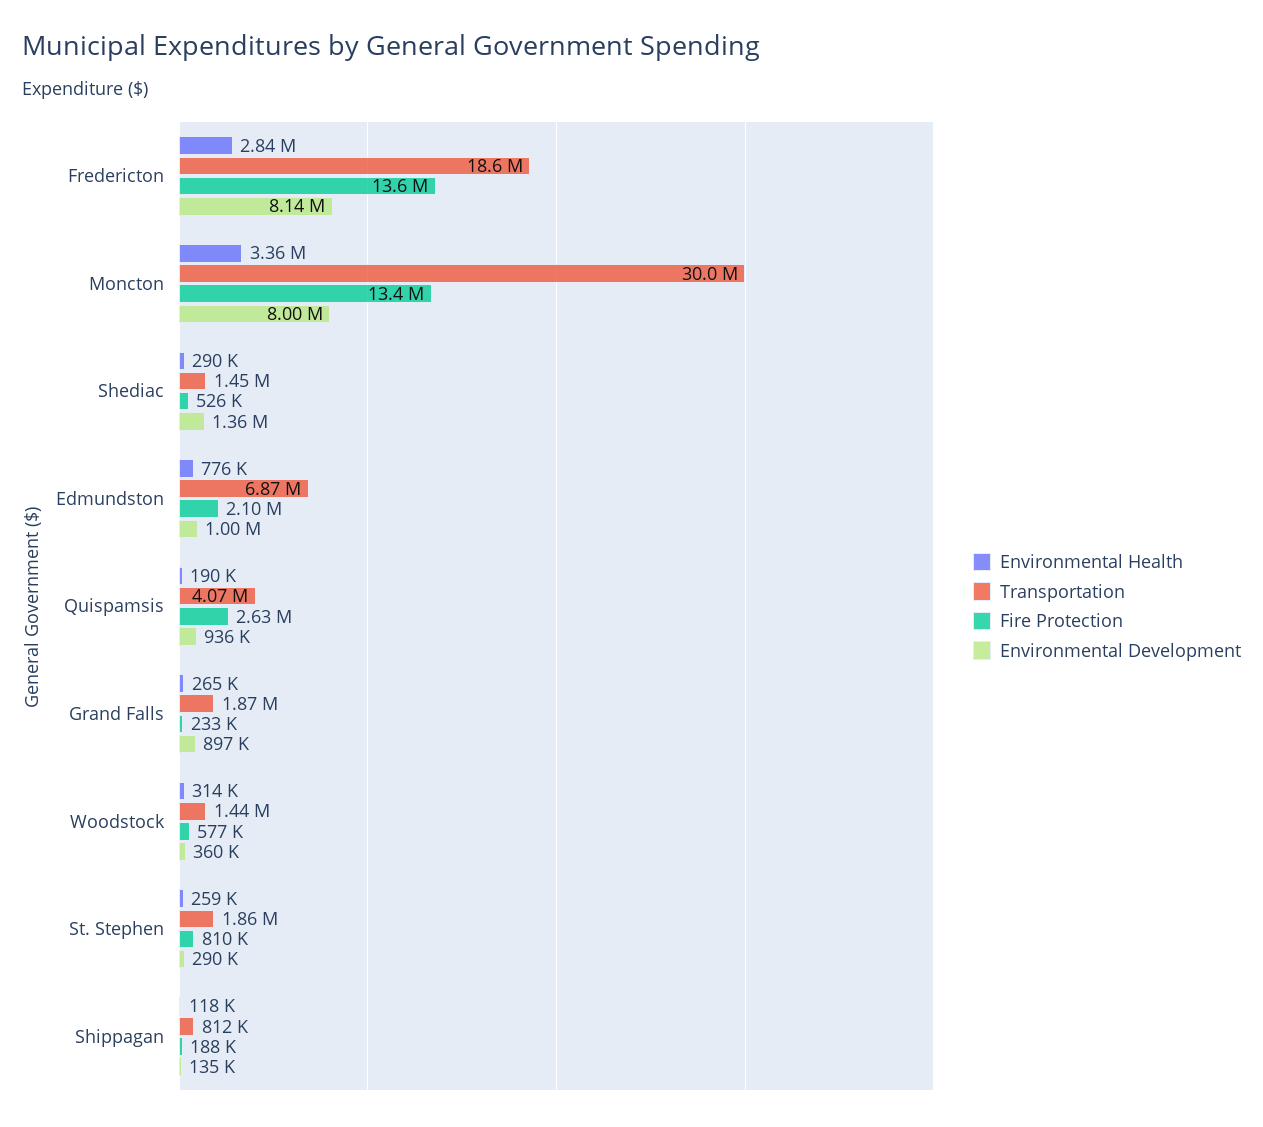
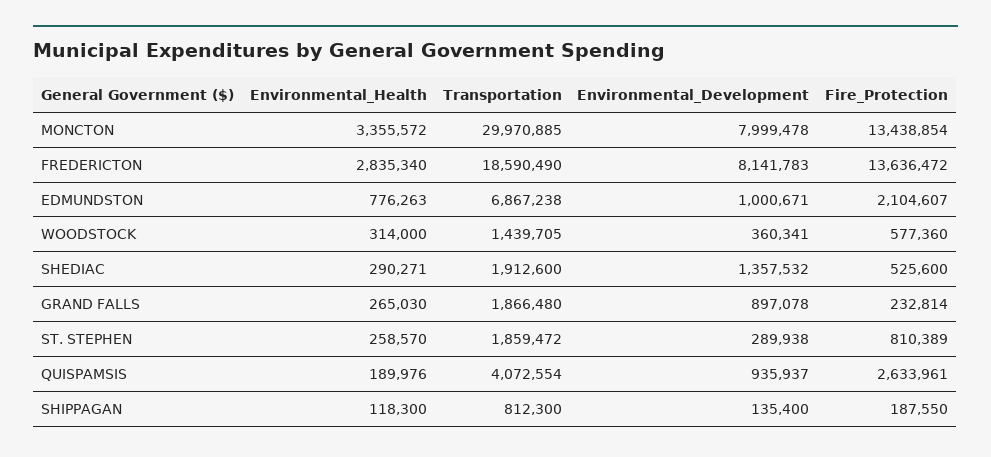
  {
    "Environmental Health": {
      "Fredericton": 2835340,
      "Moncton": 3355572,
      "Shediac": 290271,
      "Edmundston": 776263,
      "Quispamsis": 189976,
      "Grand Falls": 265030,
      "Woodstock": 314000,
      "St. Stephen": 258570,
      "Shippagan": 118300
    },
    "Transportation": {
      "Fredericton": 18590490,
      "Moncton": 29970885,
-     "Shediac": 1450000,
+     "Shediac": 1912600,
      "Edmundston": 6867238,
      "Quispamsis": 4072554,
      "Grand Falls": 1866480,
      "Woodstock": 1439705,
      "St. Stephen": 1859472,
      "Shippagan": 812300
    },
    "Fire Protection": {
      "Fredericton": 13636472,
      "Moncton": 13438854,
      "Shediac": 525600,
      "Edmundston": 2104607,
      "Quispamsis": 2633961,
      "Grand Falls": 232814,
      "Woodstock": 577360,
      "St. Stephen": 810389,
      "Shippagan": 187550
    },
    "Environmental Development": {
      "Fredericton": 8141783,
      "Moncton": 7999478,
      "Shediac": 1357532,
      "Edmundston": 1000671,
      "Quispamsis": 935937,
      "Grand Falls": 897078,
      "Woodstock": 360341,
      "St. Stephen": 289938,
      "Shippagan": 135400
    }
  }

